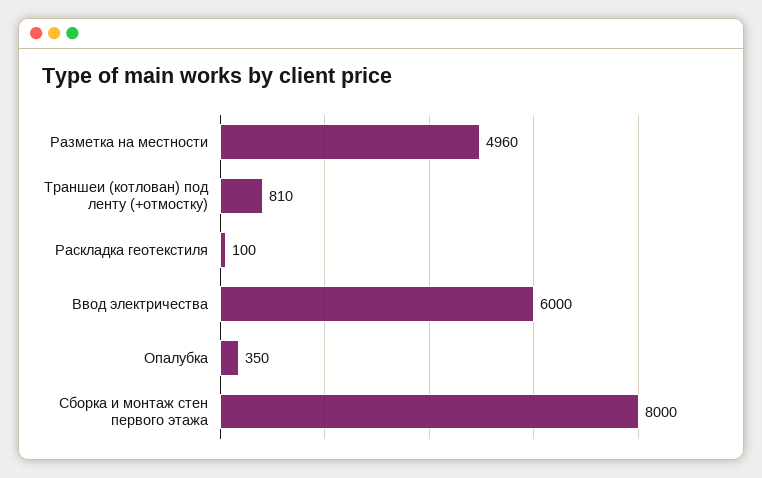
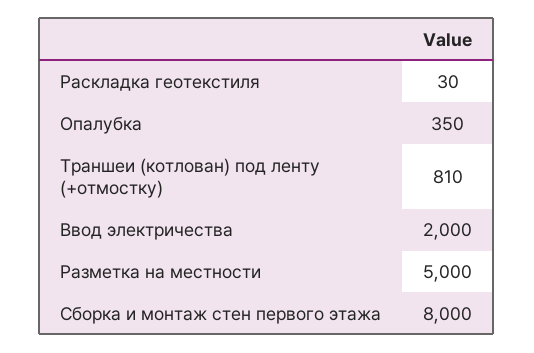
  {
-   "Разметка на местности": 4960,
+   "Разметка на местности": 5000,
    "Траншеи (котлован) под ленту (+отмостку)": 810,
-   "Раскладка геотекстиля": 100,
+   "Раскладка геотекстиля": 30,
-   "Ввод электричества": 6000,
+   "Ввод электричества": 2000,
    "Опалубка": 350,
    "Сборка и монтаж стен первого этажа": 8000
  }

